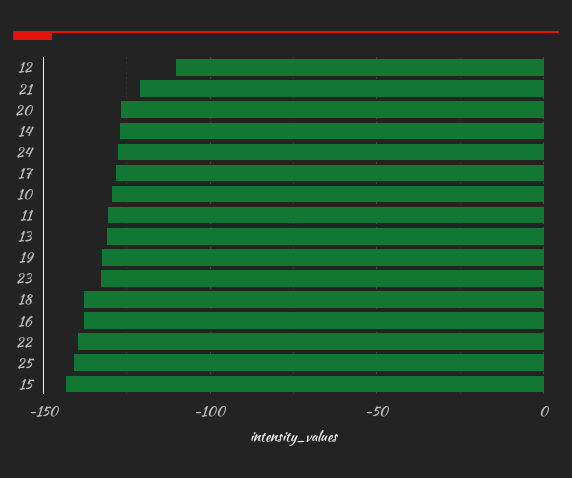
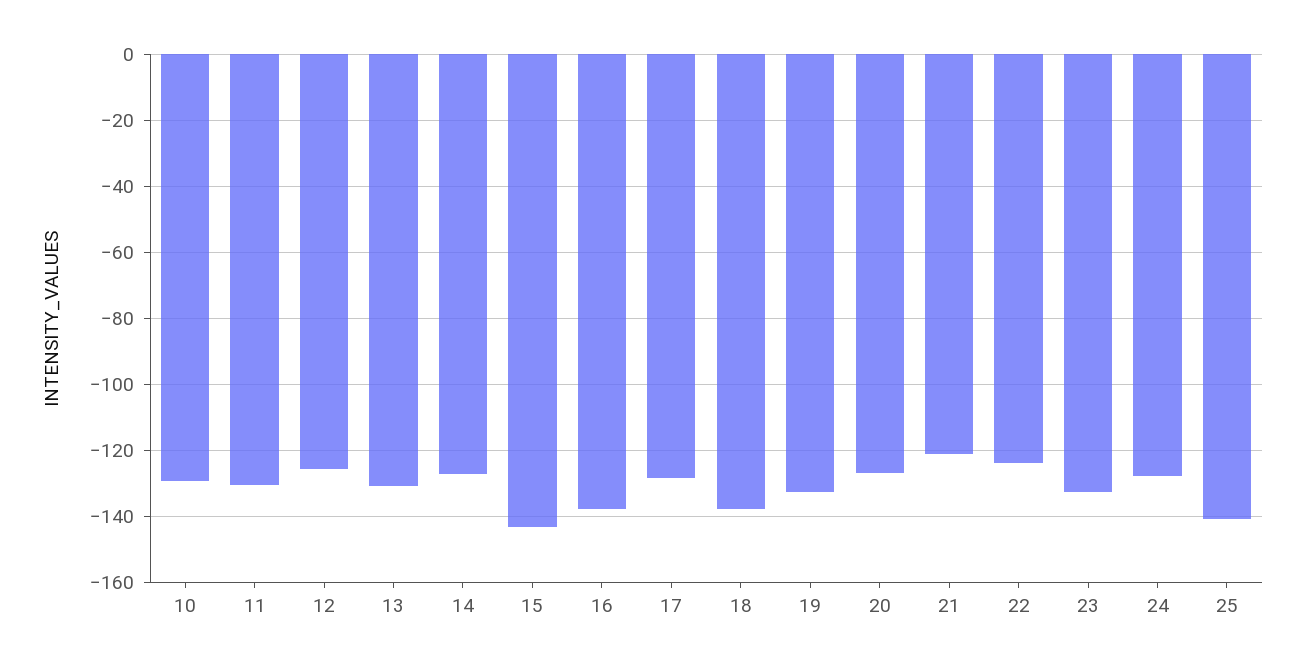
  {
-   "12": -110,
+   "12": -126,
    "21": -122,
    "20": -126,
    "14": -128,
    "24": -128,
    "17": -128,
    "10": -130,
    "11": -130,
    "13": -132,
    "19": -132,
    "23": -132,
    "18": -138,
    "16": -138,
-   "22": -140,
+   "22": -124,
    "25": -142,
    "15": -144
  }

